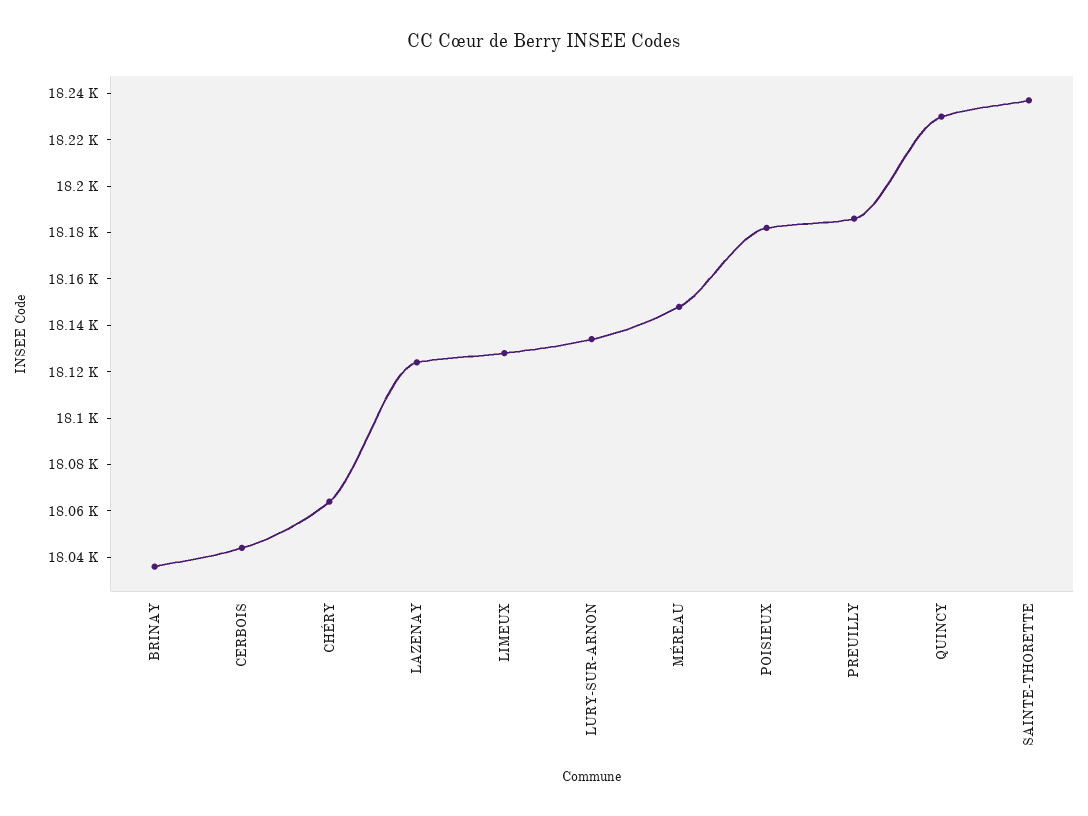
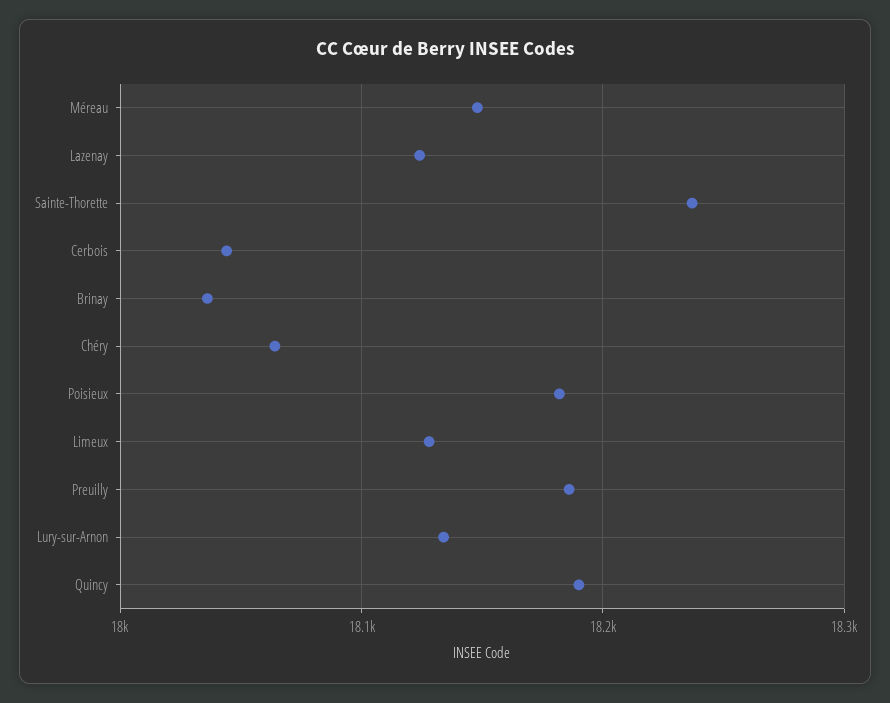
  {
    "BRINAY": 18035,
    "CERBOIS": 18045,
    "CHÉRY": 18065,
    "LAZENAY": 18125,
    "LIMEUX": 18130,
    "LURY-SUR-ARNON": 18135,
    "MÉREAU": 18150,
    "POISIEUX": 18180,
    "PREUILLY": 18185,
-   "QUINCY": 18230,
+   "QUINCY": 18190,
    "SAINTE-THORETTE": 18235
  }

